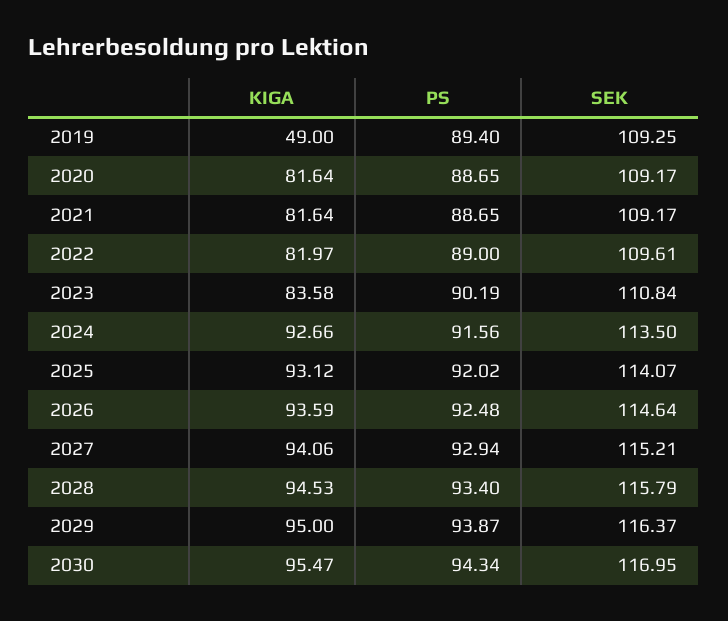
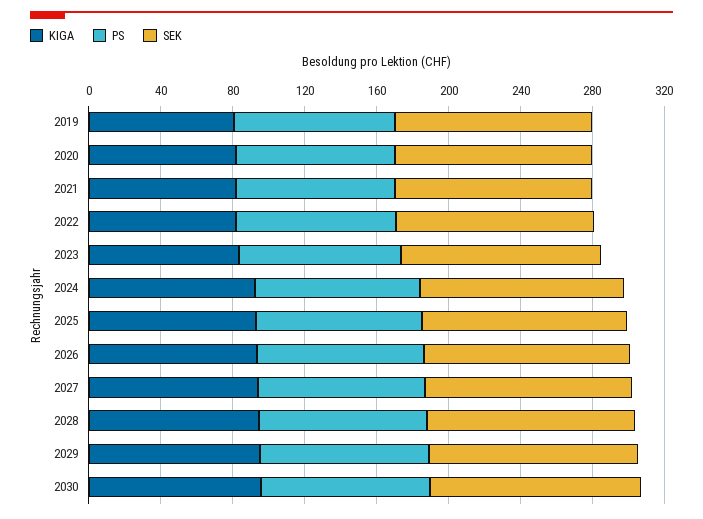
  {
    "KIGA": {
-     "2019": 49,
+     "2019": 80,
      "2020": 81.64,
      "2021": 81.64,
      "2022": 81.97,
      "2023": 83.58,
      "2024": 92.66,
      "2025": 93.12,
      "2026": 93.59,
      "2027": 94.06,
      "2028": 94.53,
      "2029": 95,
      "2030": 95.47
    },
    "PS": {
      "2019": 89.4,
      "2020": 88.65,
      "2021": 88.65,
      "2022": 89,
      "2023": 90.19,
      "2024": 91.56,
      "2025": 92.02,
      "2026": 92.48,
      "2027": 92.94,
      "2028": 93.4,
      "2029": 93.87,
      "2030": 94.34
    },
    "SEK": {
      "2019": 109.25,
      "2020": 109.17,
      "2021": 109.17,
      "2022": 109.61,
      "2023": 110.84,
      "2024": 113.5,
      "2025": 114.07,
      "2026": 114.64,
      "2027": 115.21,
      "2028": 115.79,
      "2029": 116.37,
      "2030": 116.95
    }
  }

